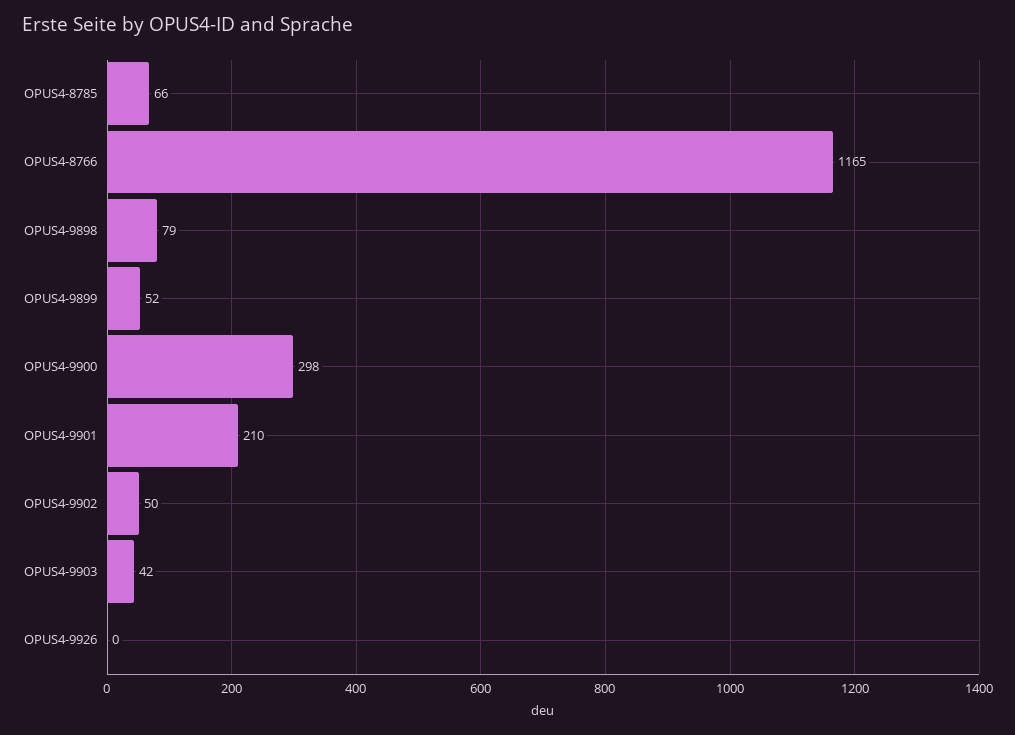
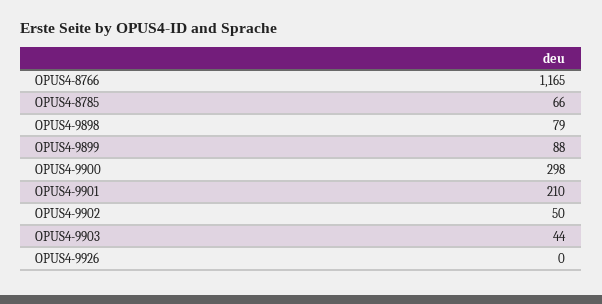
  {
    "OPUS4-8785": 66,
    "OPUS4-8766": 1165,
    "OPUS4-9898": 79,
-   "OPUS4-9899": 52,
+   "OPUS4-9899": 88,
    "OPUS4-9900": 298,
    "OPUS4-9901": 210,
    "OPUS4-9902": 50,
-   "OPUS4-9903": 42,
+   "OPUS4-9903": 44,
    "OPUS4-9926": 0
  }

